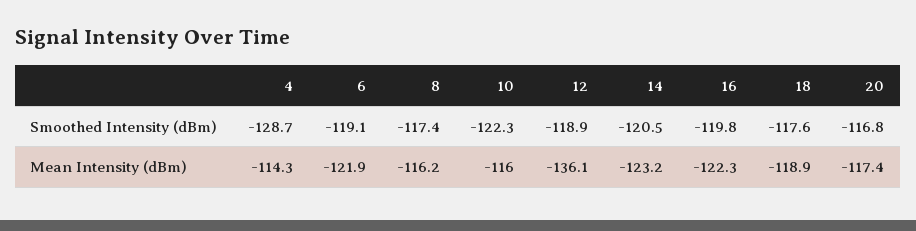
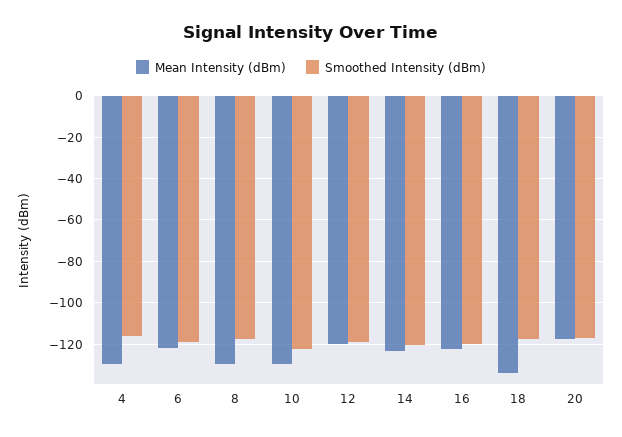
  {
    "Smoothed Intensity (dBm)": {
-     "4": -128.7,
+     "4": -115,
      "6": -119.1,
      "8": -117.4,
      "10": -122.3,
      "12": -118.9,
      "14": -120.5,
      "16": -119.8,
      "18": -117.6,
      "20": -116.8
    },
    "Mean Intensity (dBm)": {
-     "4": -114.3,
+     "4": -130,
      "6": -121.9,
-     "8": -116.2,
+     "8": -130,
-     "10": -116,
+     "10": -130,
-     "12": -136.1,
+     "12": -120,
      "14": -123.2,
      "16": -122.3,
-     "18": -118.9,
+     "18": -135,
      "20": -117.4
    }
  }

